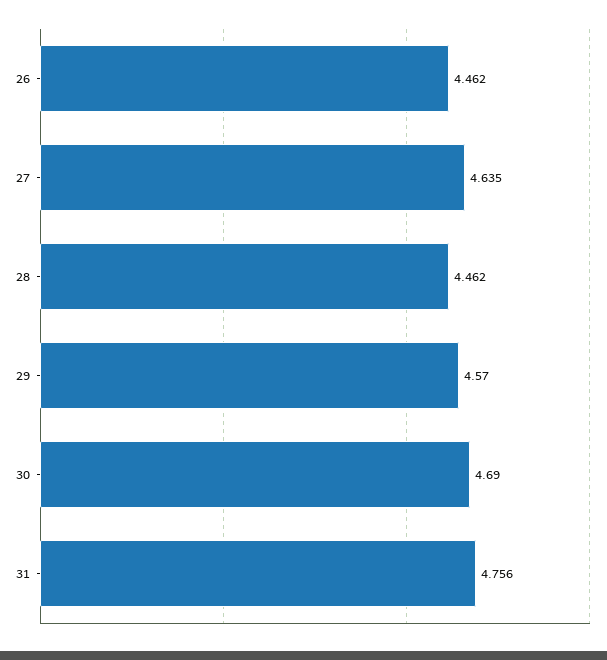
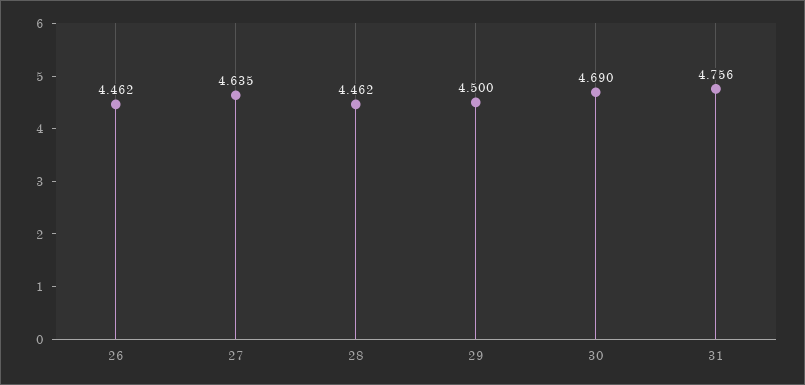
  {
    "26": 4.462,
    "27": 4.635,
    "28": 4.462,
-   "29": 4.57,
+   "29": 4.5,
    "30": 4.69,
    "31": 4.756
  }

